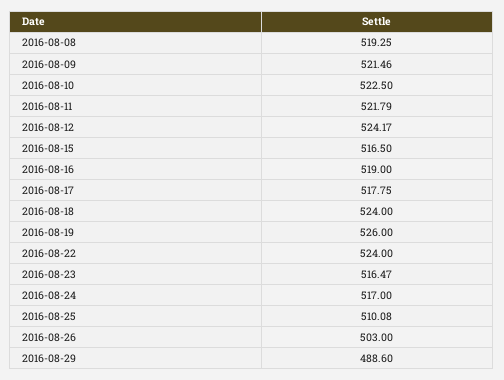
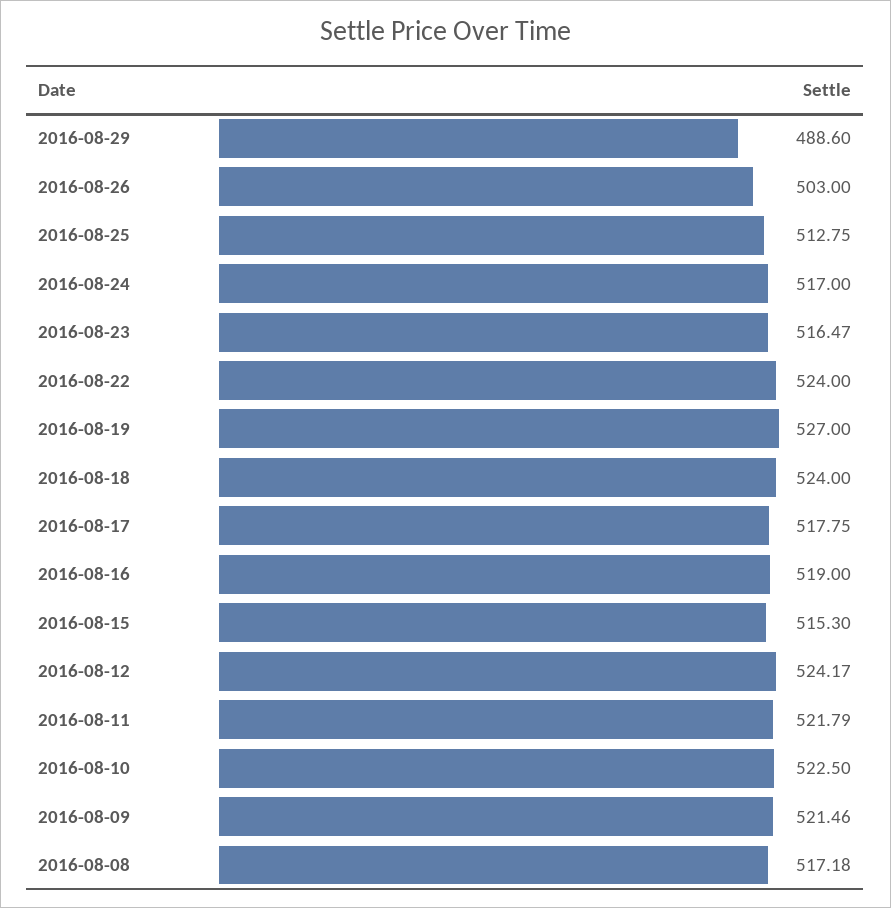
  {
-   "2016-08-08": 519.25,
+   "2016-08-08": 517.18,
    "2016-08-09": 521.46,
    "2016-08-10": 522.5,
    "2016-08-11": 521.79,
    "2016-08-12": 524.17,
-   "2016-08-15": 516.5,
+   "2016-08-15": 515.3,
    "2016-08-16": 519,
    "2016-08-17": 517.75,
    "2016-08-18": 524,
-   "2016-08-19": 526,
+   "2016-08-19": 527,
    "2016-08-22": 524,
    "2016-08-23": 516.47,
    "2016-08-24": 517,
-   "2016-08-25": 510.08,
+   "2016-08-25": 512.75,
    "2016-08-26": 503,
    "2016-08-29": 488.6
  }

